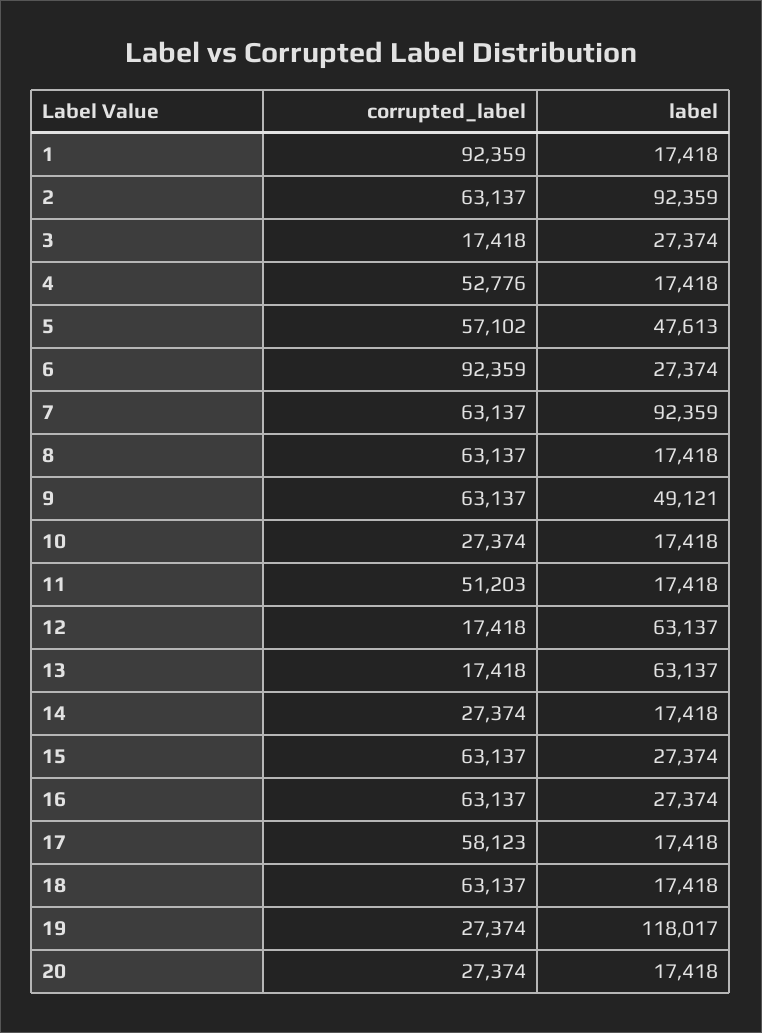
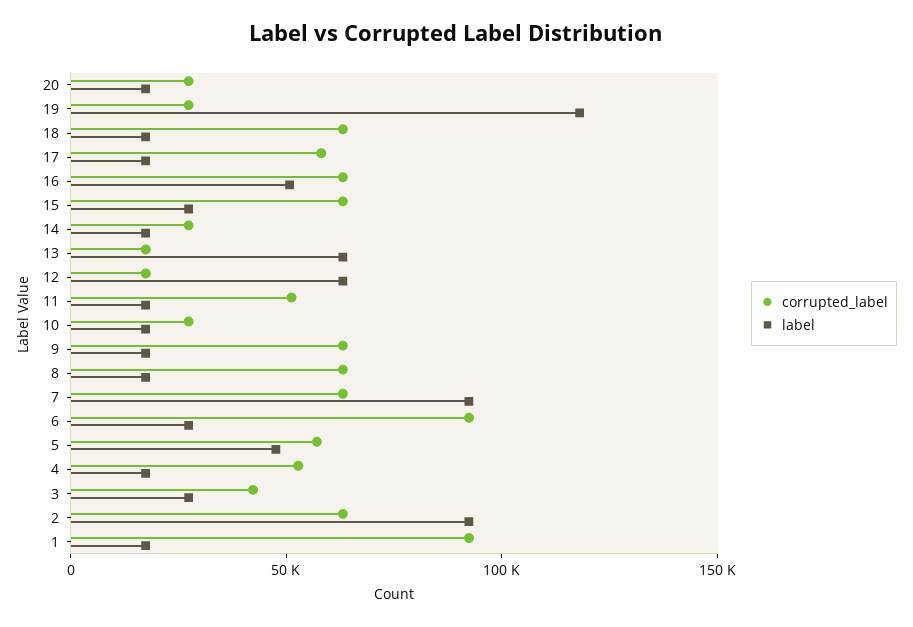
  {
    "corrupted_label": {
      "1": 92359,
      "2": 63137,
-     "3": 17418,
+     "3": 40000,
      "4": 52776,
      "5": 57102,
      "6": 92359,
      "7": 63137,
      "8": 63137,
      "9": 63137,
      "10": 27374,
      "11": 51203,
      "12": 17418,
      "13": 17418,
      "14": 27374,
      "15": 63137,
      "16": 63137,
      "17": 58123,
      "18": 63137,
      "19": 27374,
      "20": 27374
    },
    "label": {
      "1": 17418,
      "2": 92359,
      "3": 27374,
      "4": 17418,
      "5": 47613,
      "6": 27374,
      "7": 92359,
      "8": 17418,
-     "9": 49121,
+     "9": 20000,
      "10": 17418,
      "11": 17418,
      "12": 63137,
      "13": 63137,
      "14": 17418,
      "15": 27374,
-     "16": 27374,
+     "16": 50000,
      "17": 17418,
      "18": 17418,
      "19": 118017,
      "20": 17418
    }
  }

